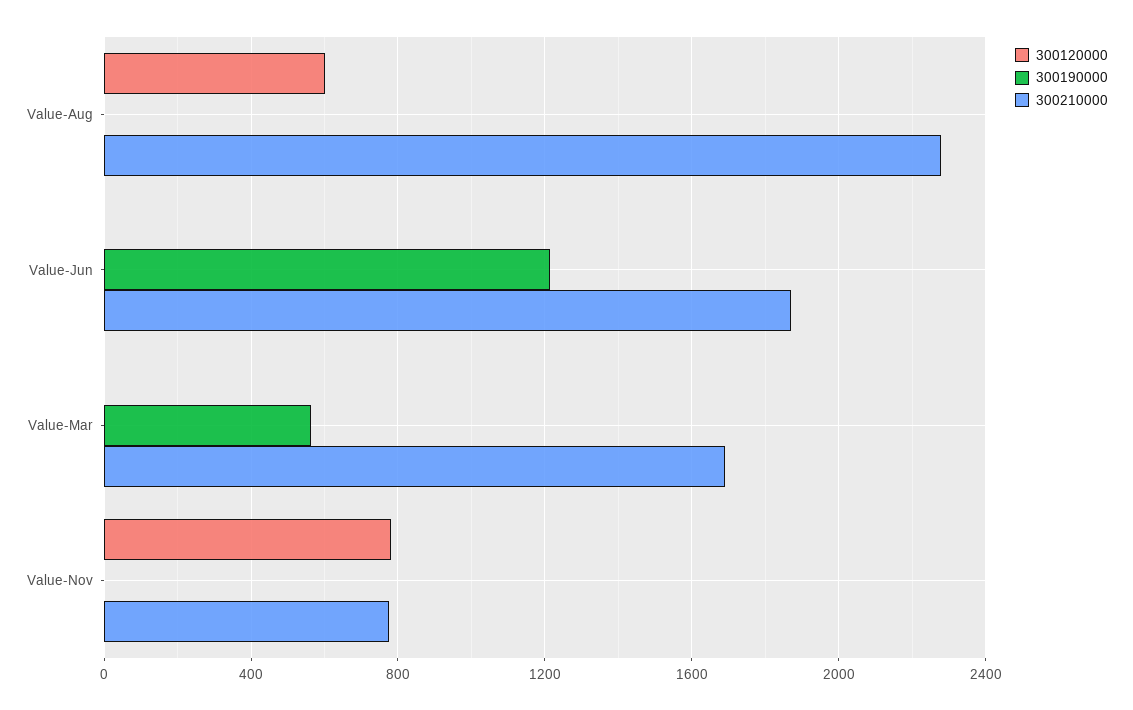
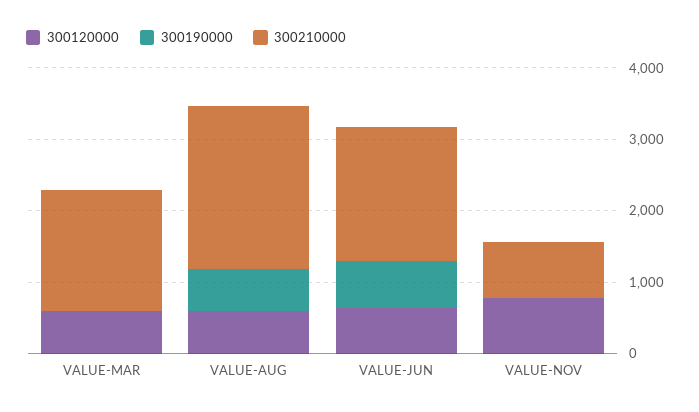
  {
    "300120000": {
      "Value-Aug": 600,
-     "Value-Jun": 0,
+     "Value-Jun": 600,
-     "Value-Mar": 0,
+     "Value-Mar": 600,
      "Value-Nov": 800
    },
    "300190000": {
-     "Value-Aug": 0,
+     "Value-Aug": 600,
-     "Value-Jun": 1200,
+     "Value-Jun": 600,
-     "Value-Mar": 550,
+     "Value-Mar": 0,
      "Value-Nov": 0
    },
    "300210000": {
      "Value-Aug": 2300,
      "Value-Jun": 1850,
      "Value-Mar": 1700,
      "Value-Nov": 800
    }
  }

